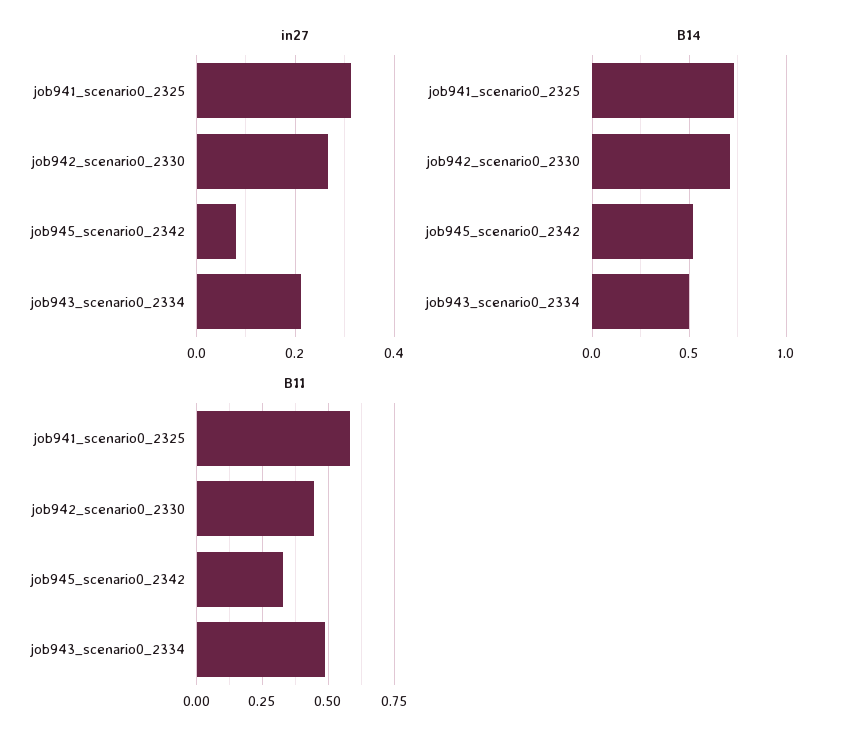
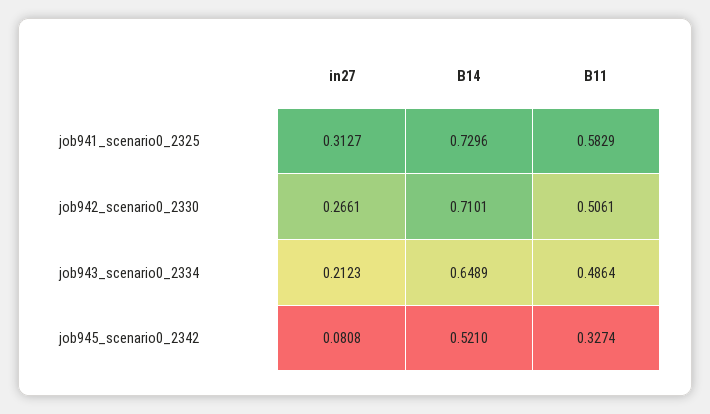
  {
    "in27": {
      "job941_scenario0_2325": 0.3127,
      "job942_scenario0_2330": 0.2661,
      "job945_scenario0_2342": 0.0808,
      "job943_scenario0_2334": 0.2123
    },
    "B14": {
      "job941_scenario0_2325": 0.7296,
      "job942_scenario0_2330": 0.7101,
      "job945_scenario0_2342": 0.521,
-     "job943_scenario0_2334": 0.5
+     "job943_scenario0_2334": 0.6489
    },
    "B11": {
      "job941_scenario0_2325": 0.5829,
-     "job942_scenario0_2330": 0.45,
+     "job942_scenario0_2330": 0.5061,
      "job945_scenario0_2342": 0.3274,
      "job943_scenario0_2334": 0.4864
    }
  }

